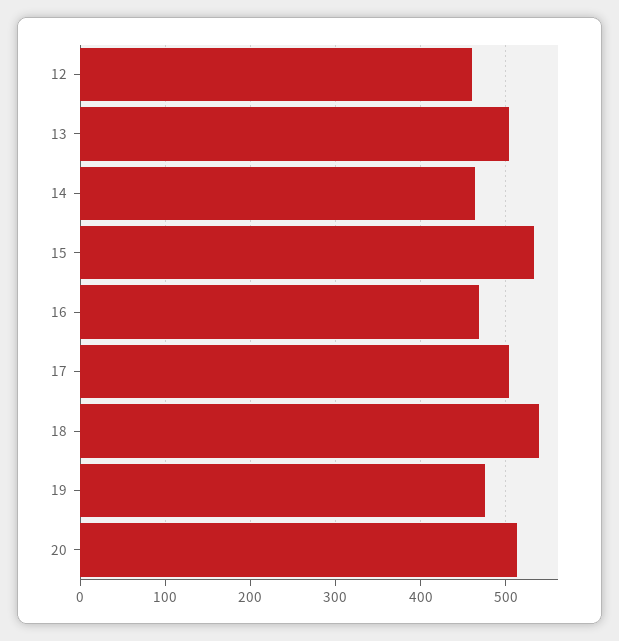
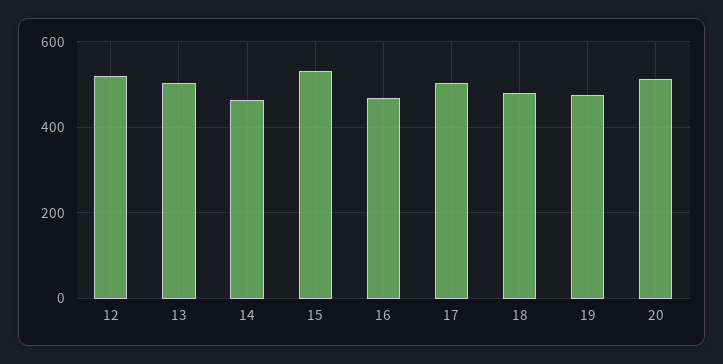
  {
-   "12": 460,
+   "12": 520,
    "13": 500,
    "14": 460,
    "15": 530,
    "16": 470,
    "17": 500,
-   "18": 540,
+   "18": 480,
    "19": 480,
    "20": 510
  }

